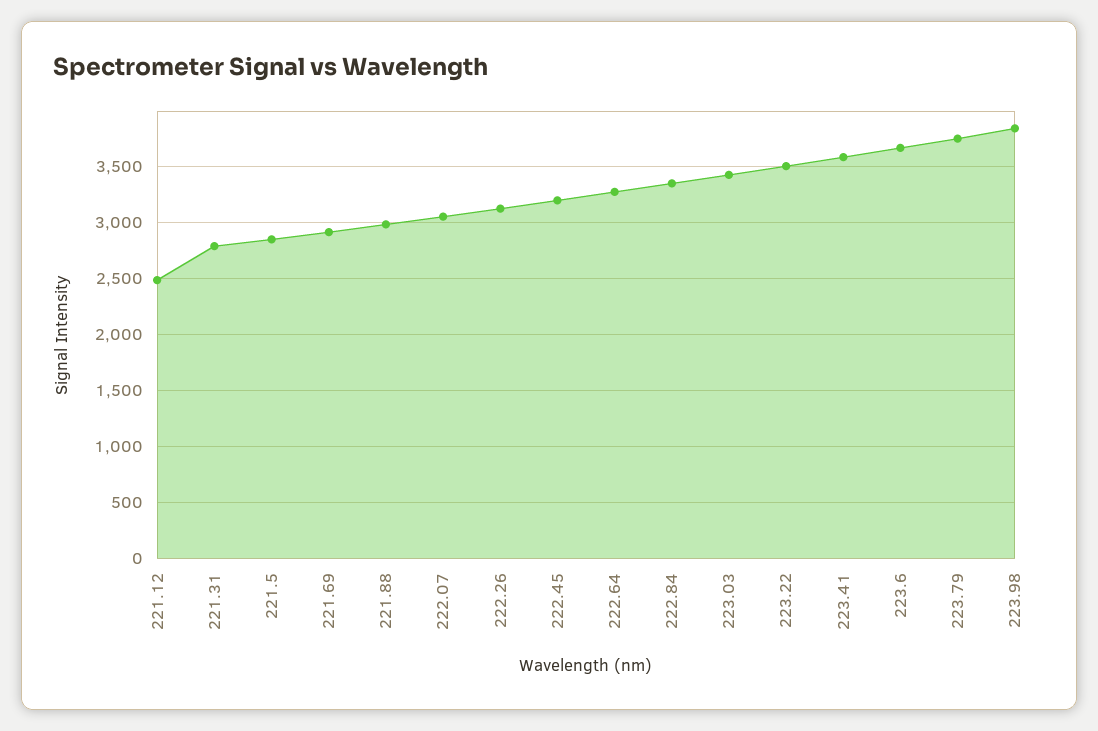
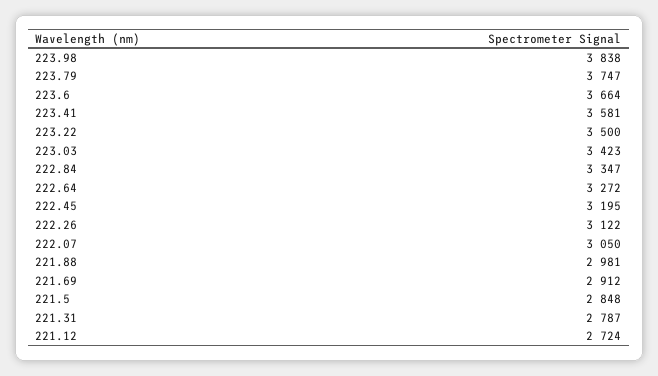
  {
-   "221.12": 2500,
+   "221.12": 2724,
    "221.31": 2787,
    "221.5": 2848,
    "221.69": 2912,
    "221.88": 2981,
    "222.07": 3050,
    "222.26": 3122,
    "222.45": 3195,
    "222.64": 3272,
    "222.84": 3347,
    "223.03": 3423,
    "223.22": 3500,
    "223.41": 3581,
    "223.6": 3664,
    "223.79": 3747,
    "223.98": 3838
  }

